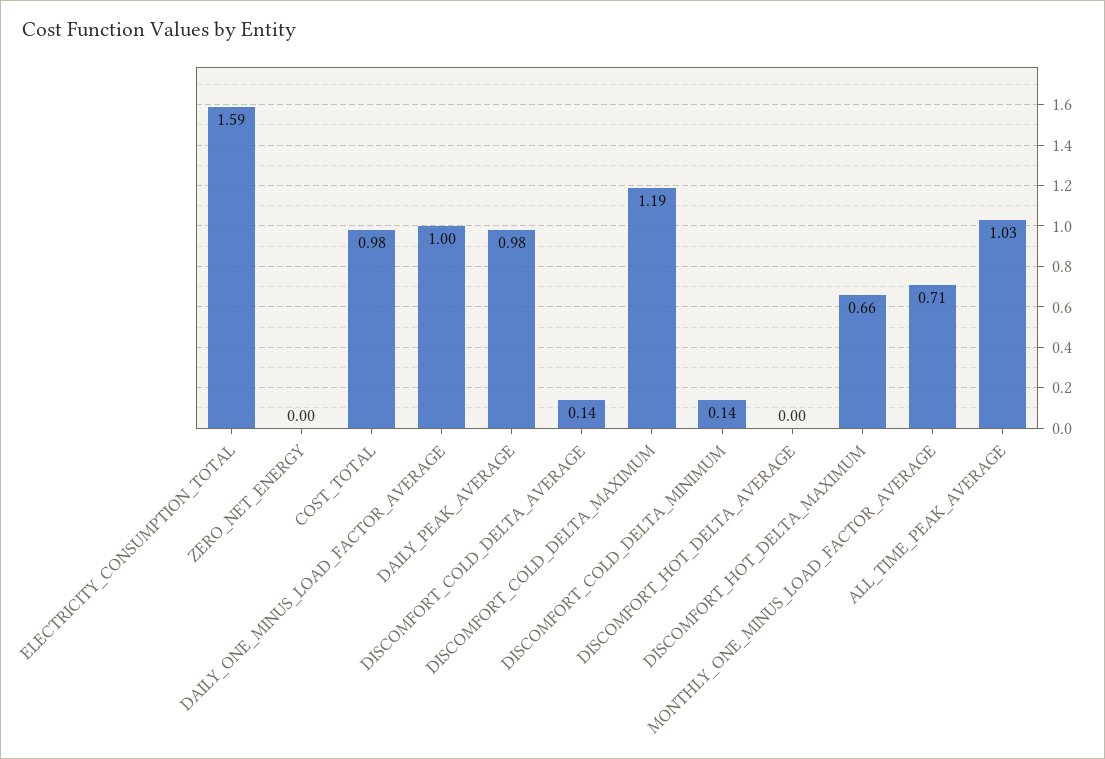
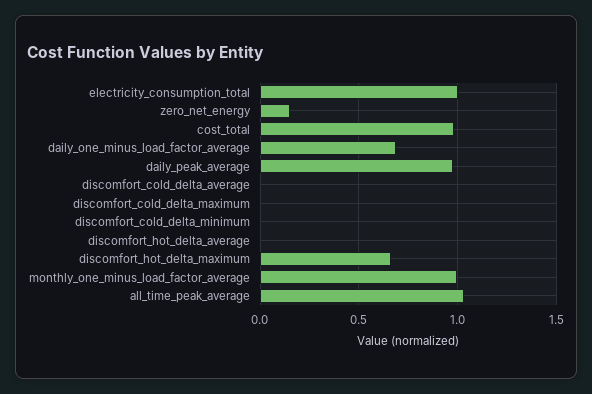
  {
-   "ELECTRICITY_CONSUMPTION_TOTAL": 1.59,
+   "ELECTRICITY_CONSUMPTION_TOTAL": 1,
-   "ZERO_NET_ENERGY": 0,
+   "ZERO_NET_ENERGY": 0.15,
    "COST_TOTAL": 0.98,
-   "DAILY_ONE_MINUS_LOAD_FACTOR_AVERAGE": 1,
+   "DAILY_ONE_MINUS_LOAD_FACTOR_AVERAGE": 0.7,
    "DAILY_PEAK_AVERAGE": 0.98,
-   "DISCOMFORT_COLD_DELTA_AVERAGE": 0.14,
+   "DISCOMFORT_COLD_DELTA_AVERAGE": 0,
-   "DISCOMFORT_COLD_DELTA_MAXIMUM": 1.19,
+   "DISCOMFORT_COLD_DELTA_MAXIMUM": 0,
-   "DISCOMFORT_COLD_DELTA_MINIMUM": 0.14,
+   "DISCOMFORT_COLD_DELTA_MINIMUM": 0,
    "DISCOMFORT_HOT_DELTA_AVERAGE": 0,
    "DISCOMFORT_HOT_DELTA_MAXIMUM": 0.66,
-   "MONTHLY_ONE_MINUS_LOAD_FACTOR_AVERAGE": 0.71,
+   "MONTHLY_ONE_MINUS_LOAD_FACTOR_AVERAGE": 1,
    "ALL_TIME_PEAK_AVERAGE": 1.03
  }

